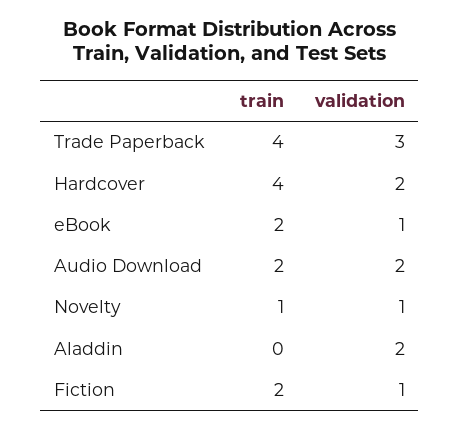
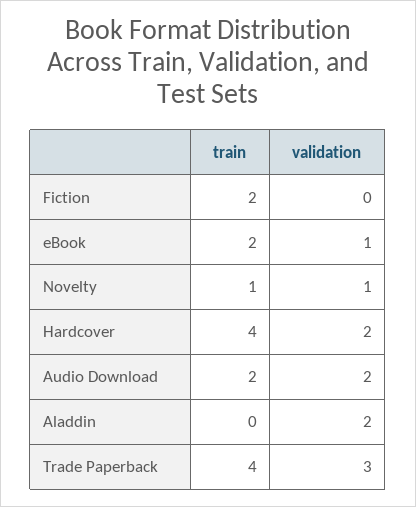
  {
    "train": {
      "Trade Paperback": 4,
      "Hardcover": 4,
      "eBook": 2,
      "Audio Download": 2,
      "Novelty": 1,
      "Aladdin": 0,
      "Fiction": 2
    },
    "validation": {
      "Trade Paperback": 3,
      "Hardcover": 2,
      "eBook": 1,
      "Audio Download": 2,
      "Novelty": 1,
      "Aladdin": 2,
-     "Fiction": 1
+     "Fiction": 0
    }
  }

